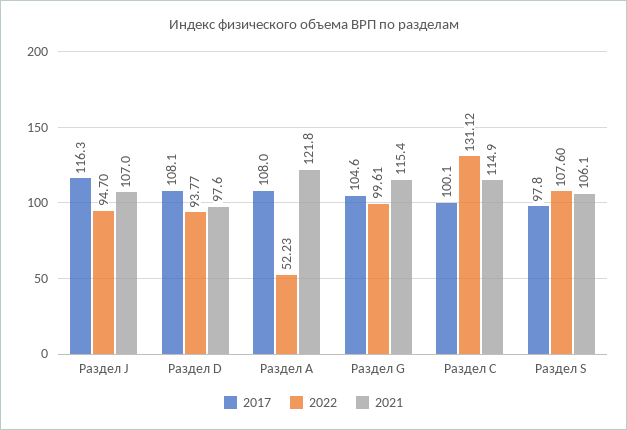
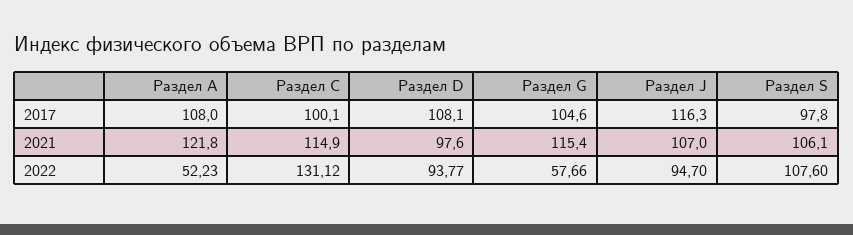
  {
    "2017": {
      "Раздел J": 116.3,
      "Раздел D": 108.1,
      "Раздел A": 108,
      "Раздел G": 104.6,
      "Раздел C": 100.1,
      "Раздел S": 97.8
    },
    "2022": {
      "Раздел J": 94.7,
      "Раздел D": 93.77,
      "Раздел A": 52.23,
-     "Раздел G": 99.61,
+     "Раздел G": 57.66,
      "Раздел C": 131.12,
      "Раздел S": 107.6
    },
    "2021": {
      "Раздел J": 107,
      "Раздел D": 97.6,
      "Раздел A": 121.8,
      "Раздел G": 115.4,
      "Раздел C": 114.9,
      "Раздел S": 106.1
    }
  }

